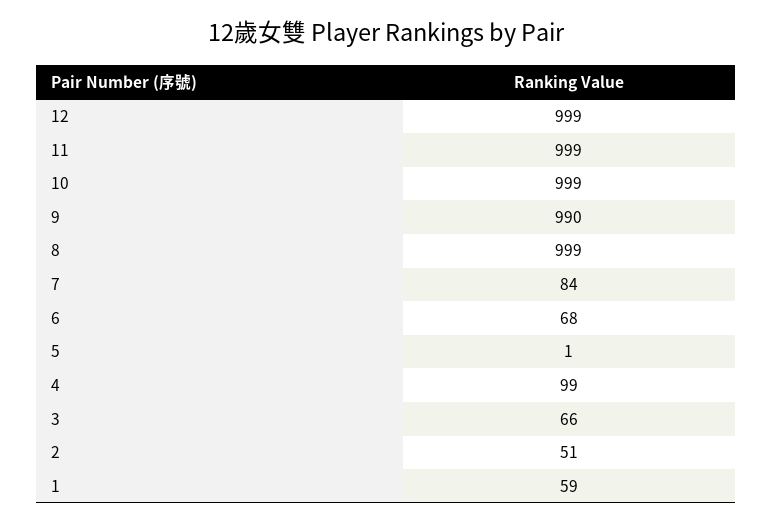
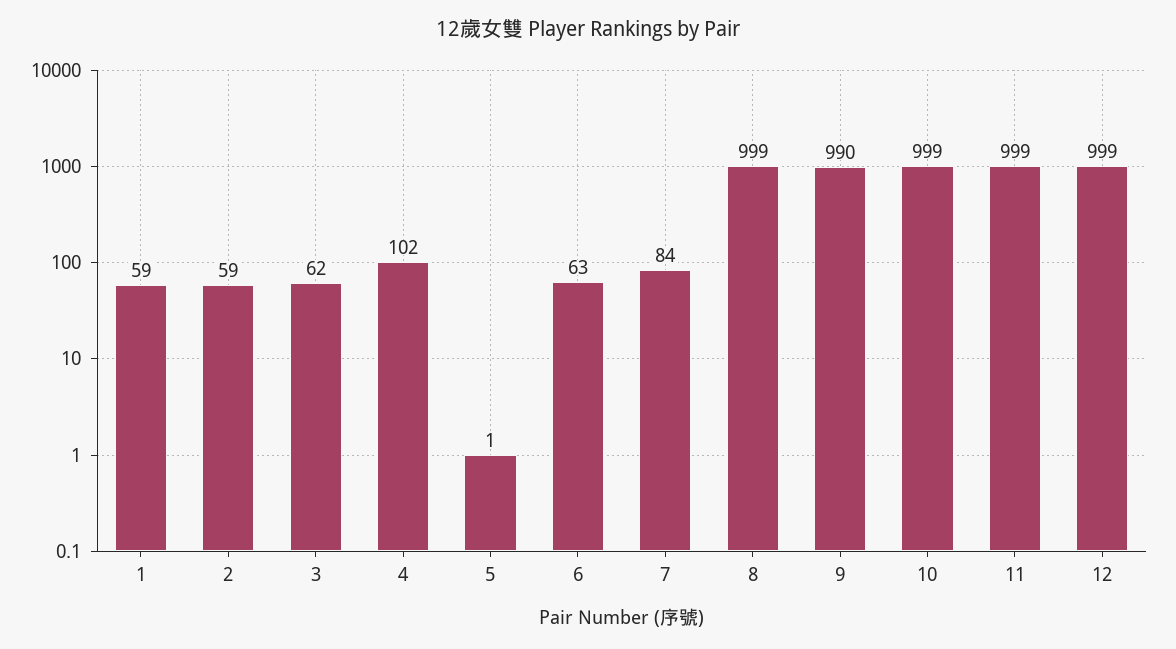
  {
    "12": 999,
    "11": 999,
    "10": 999,
    "9": 990,
    "8": 999,
    "7": 84,
-   "6": 68,
+   "6": 63,
    "5": 1,
-   "4": 99,
+   "4": 102,
-   "3": 66,
+   "3": 62,
-   "2": 51,
+   "2": 59,
    "1": 59
  }

